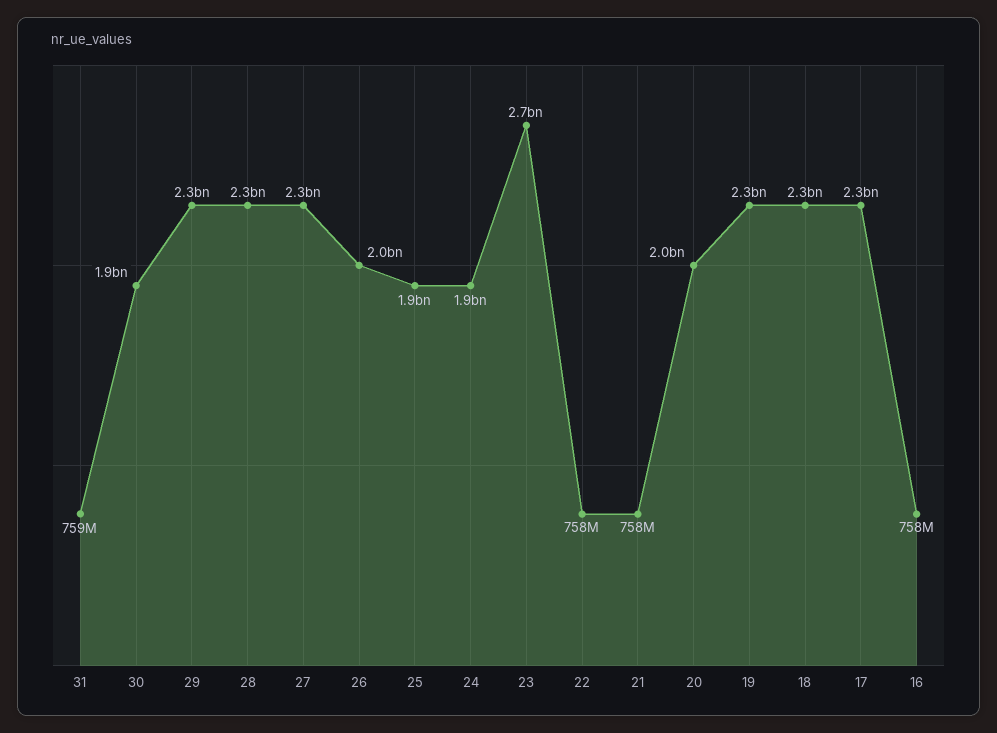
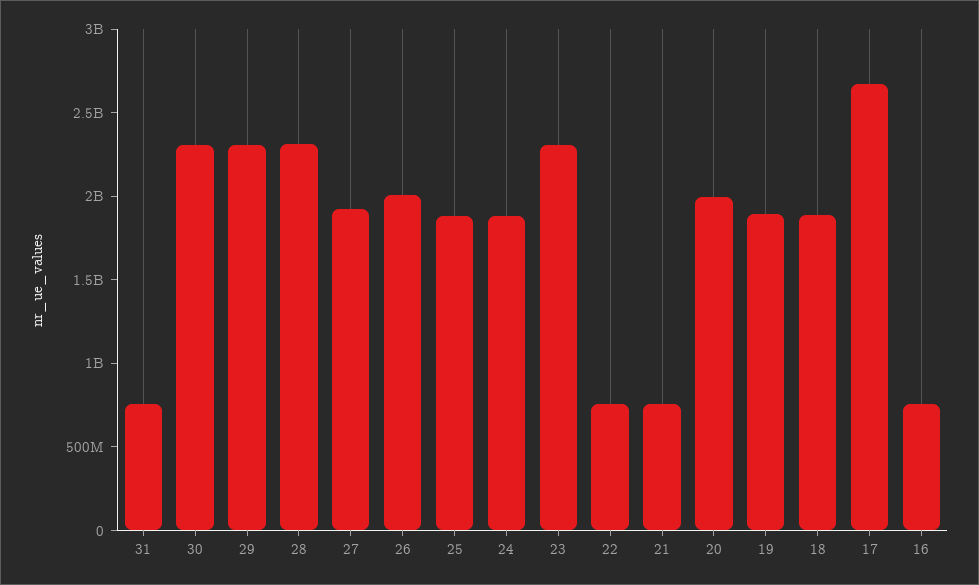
  {
    "31": 759000000,
-   "30": 1900000000,
+   "30": 2300000000,
    "29": 2300000000,
    "28": 2300000000,
-   "27": 2300000000,
+   "27": 1900000000,
    "26": 2000000000,
    "25": 1900000000,
    "24": 1900000000,
-   "23": 2700000000,
+   "23": 2300000000,
    "22": 758000000,
    "21": 758000000,
    "20": 2000000000,
-   "19": 2300000000,
+   "19": 1900000000,
-   "18": 2300000000,
+   "18": 1900000000,
-   "17": 2300000000,
+   "17": 2700000000,
    "16": 758000000
  }

